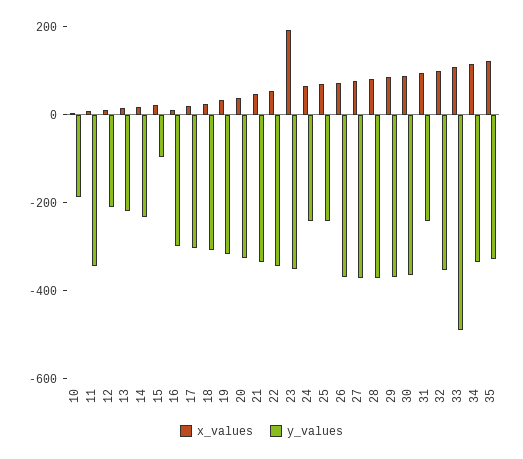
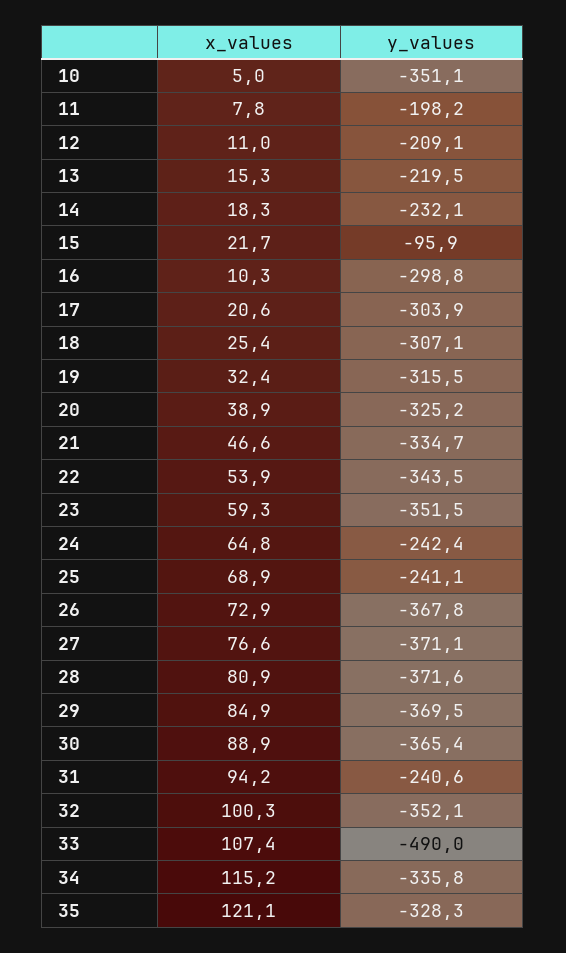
  {
    "x_values": {
      "10": 5,
      "11": 7.8,
      "12": 11,
      "13": 15.3,
      "14": 18.3,
      "15": 21.7,
      "16": 10.3,
      "17": 20.6,
      "18": 25.4,
      "19": 32.4,
      "20": 38.9,
      "21": 46.6,
      "22": 53.9,
-     "23": 200,
+     "23": 59.3,
      "24": 64.8,
      "25": 68.9,
      "26": 72.9,
      "27": 76.6,
      "28": 80.9,
      "29": 84.9,
      "30": 88.9,
      "31": 94.2,
      "32": 100.3,
      "33": 107.4,
      "34": 115.2,
      "35": 121.1
    },
    "y_values": {
-     "10": -200,
+     "10": -351.1,
-     "11": -350,
+     "11": -198.2,
      "12": -209.1,
      "13": -219.5,
      "14": -232.1,
      "15": -95.9,
      "16": -298.8,
      "17": -303.9,
      "18": -307.1,
      "19": -315.5,
      "20": -325.2,
      "21": -334.7,
      "22": -343.5,
      "23": -351.5,
      "24": -242.4,
      "25": -241.1,
      "26": -367.8,
      "27": -371.1,
      "28": -371.6,
      "29": -369.5,
      "30": -365.4,
      "31": -240.6,
      "32": -352.1,
      "33": -490,
      "34": -335.8,
      "35": -328.3
    }
  }

